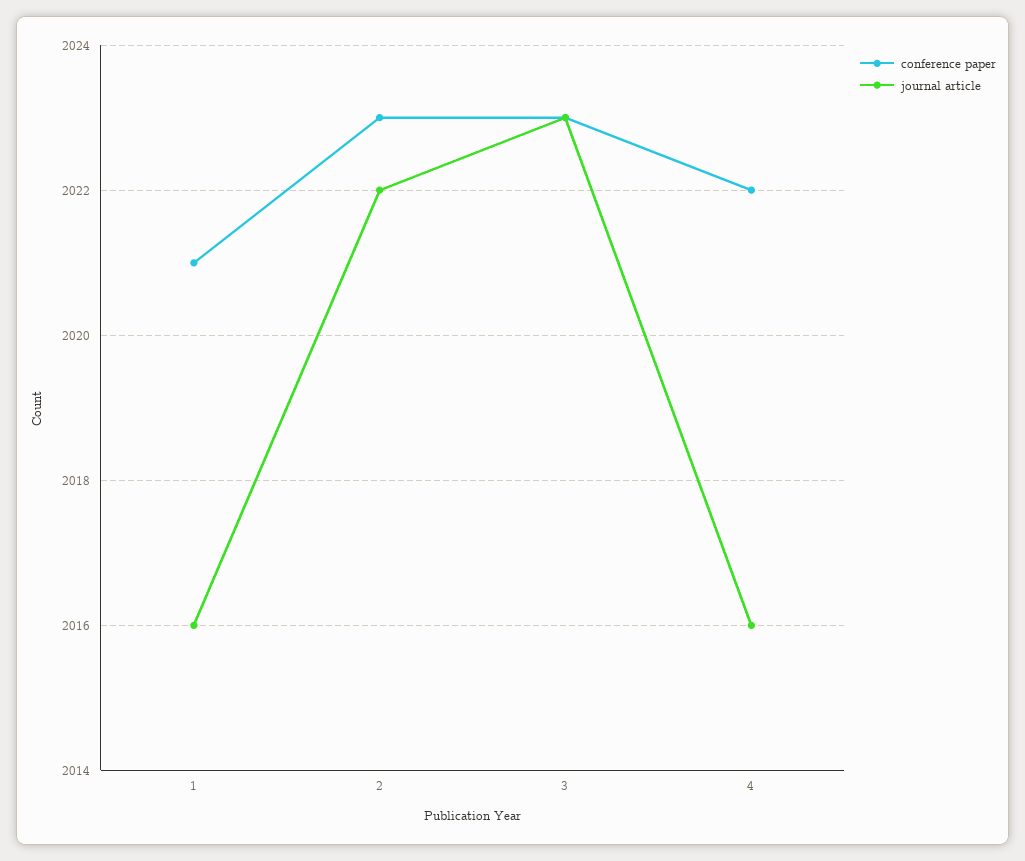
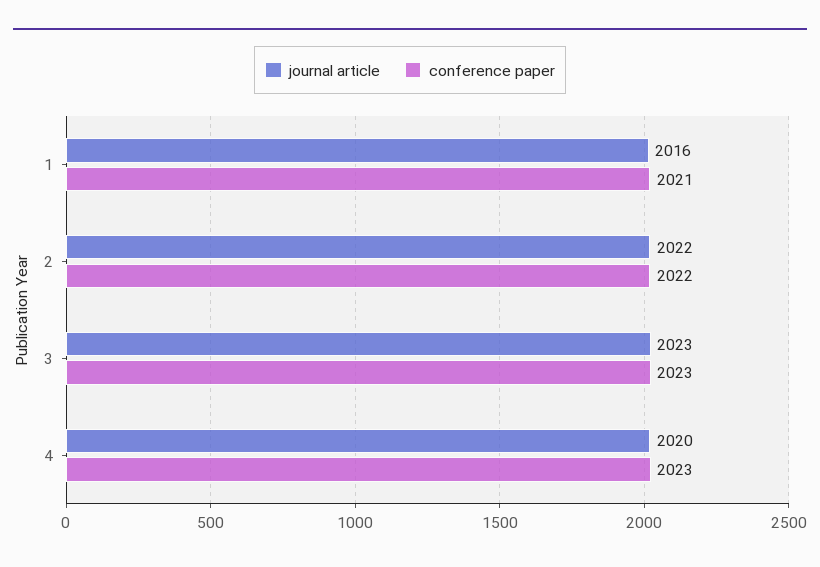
  {
    "conference paper": {
      "1": 2021,
-     "2": 2023,
+     "2": 2022,
      "3": 2023,
-     "4": 2022
+     "4": 2023
    },
    "journal article": {
      "1": 2016,
      "2": 2022,
      "3": 2023,
-     "4": 2016
+     "4": 2020
    }
  }

